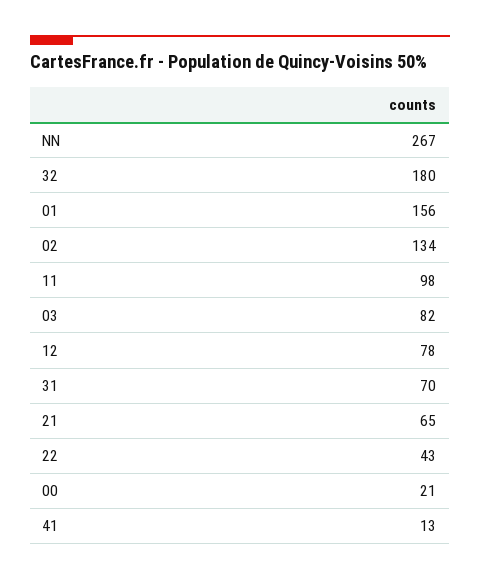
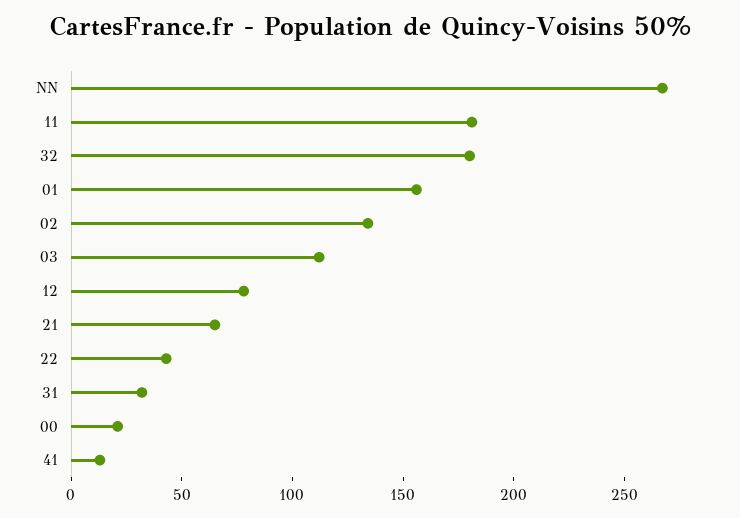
  {
    "NN": 267,
    "32": 180,
    "01": 156,
    "02": 134,
-   "11": 98,
+   "11": 180,
-   "03": 82,
+   "03": 110,
    "12": 78,
-   "31": 70,
+   "31": 30,
    "21": 65,
    "22": 43,
    "00": 21,
    "41": 13
  }

